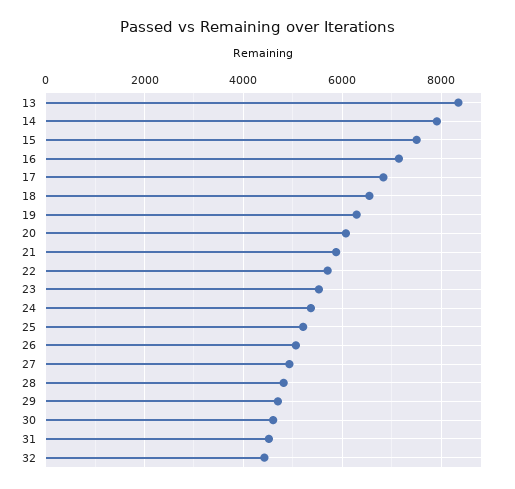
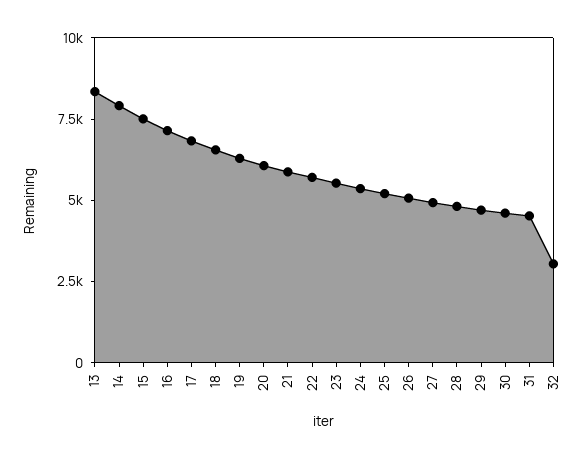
  {
    "13": 8400,
    "14": 8000,
    "15": 7600,
    "16": 7200,
    "17": 6800,
    "18": 6600,
    "19": 6200,
    "20": 6000,
    "21": 5800,
    "22": 5800,
    "23": 5600,
    "24": 5400,
    "25": 5200,
    "26": 5000,
    "27": 5000,
    "28": 4800,
    "29": 4800,
    "30": 4600,
    "31": 4600,
-   "32": 4400
+   "32": 3000
  }

